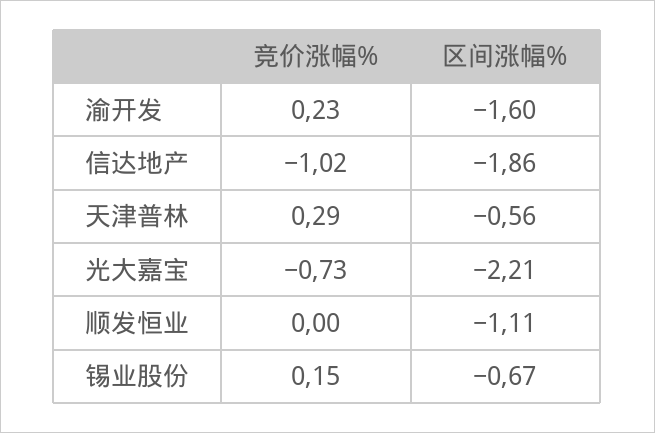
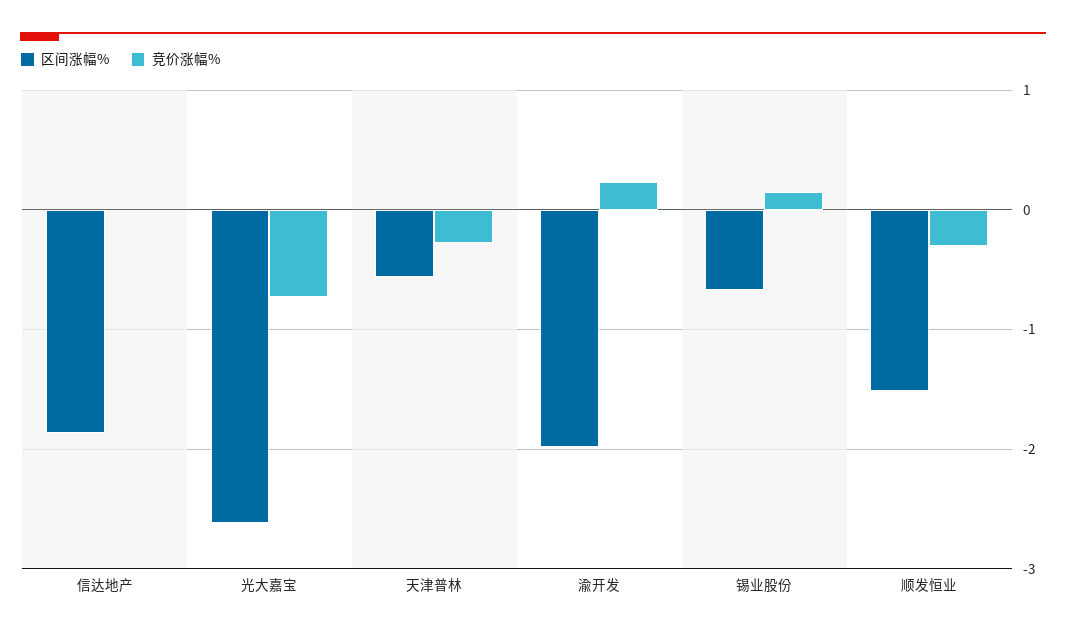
  {
    "竞价涨幅%": {
      "渝开发": 0.23,
-     "信达地产": -1.02,
+     "信达地产": 0,
-     "天津普林": 0.29,
+     "天津普林": -0.3,
      "光大嘉宝": -0.73,
-     "顺发恒业": 0,
+     "顺发恒业": -0.3,
      "锡业股份": 0.15
    },
    "区间涨幅%": {
-     "渝开发": -1.6,
+     "渝开发": -2,
      "信达地产": -1.86,
      "天津普林": -0.56,
-     "光大嘉宝": -2.21,
+     "光大嘉宝": -2.6,
-     "顺发恒业": -1.11,
+     "顺发恒业": -1.5,
      "锡业股份": -0.67
    }
  }

